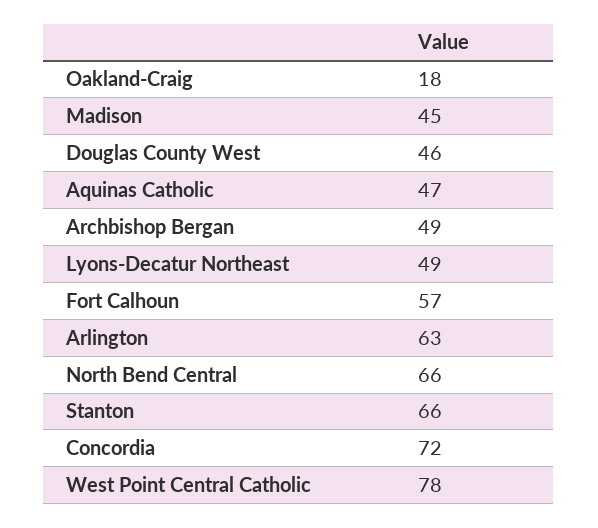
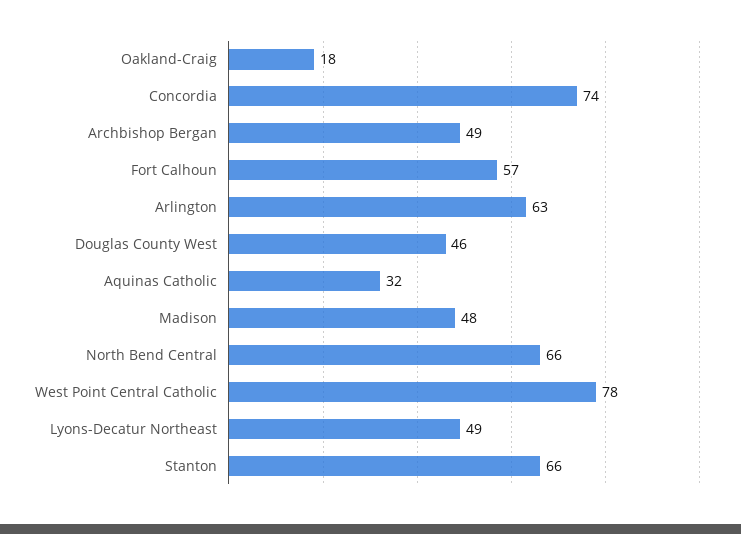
  {
    "Oakland-Craig": 18,
-   "Madison": 45,
+   "Madison": 48,
    "Douglas County West": 46,
-   "Aquinas Catholic": 47,
+   "Aquinas Catholic": 32,
    "Archbishop Bergan": 49,
    "Lyons-Decatur Northeast": 49,
    "Fort Calhoun": 57,
    "Arlington": 63,
    "North Bend Central": 66,
    "Stanton": 66,
-   "Concordia": 72,
+   "Concordia": 74,
    "West Point Central Catholic": 78
  }

